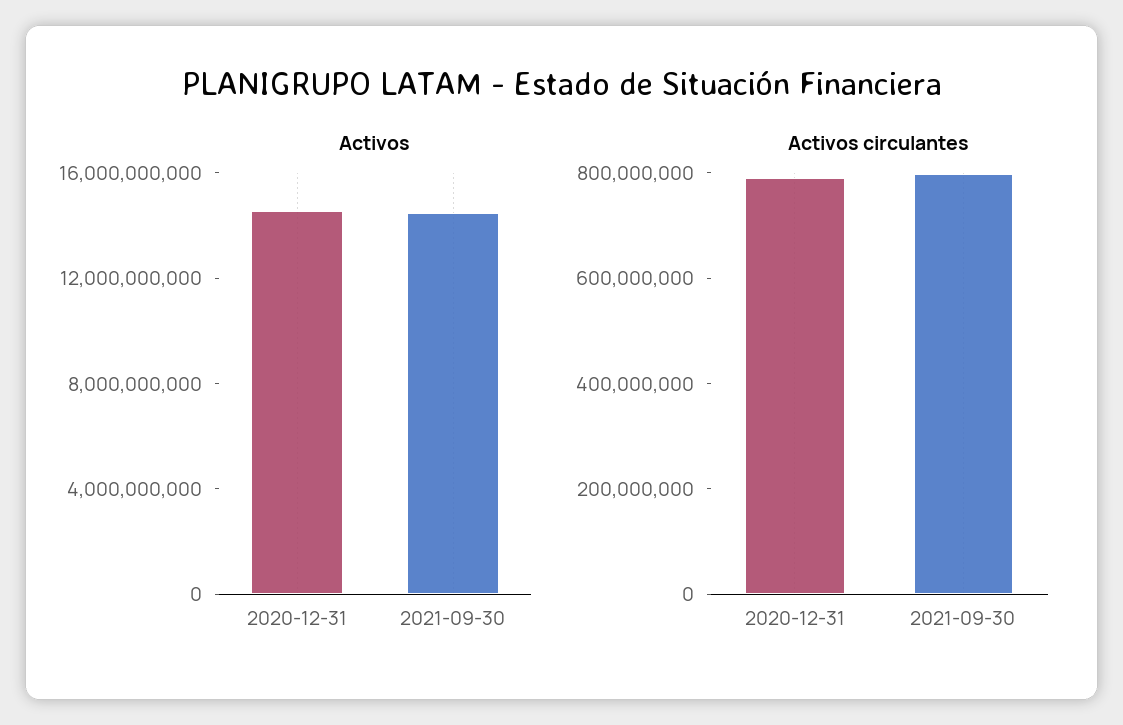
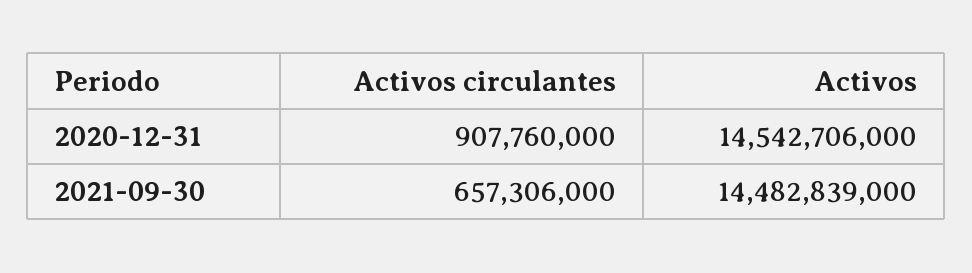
  {
    "Activos": {
      "2020-12-31": 14542706000,
      "2021-09-30": 14482839000
    },
    "Activos circulantes": {
-     "2020-12-31": 800000000,
+     "2020-12-31": 907760000,
-     "2021-09-30": 800000000
+     "2021-09-30": 657306000
    }
  }

